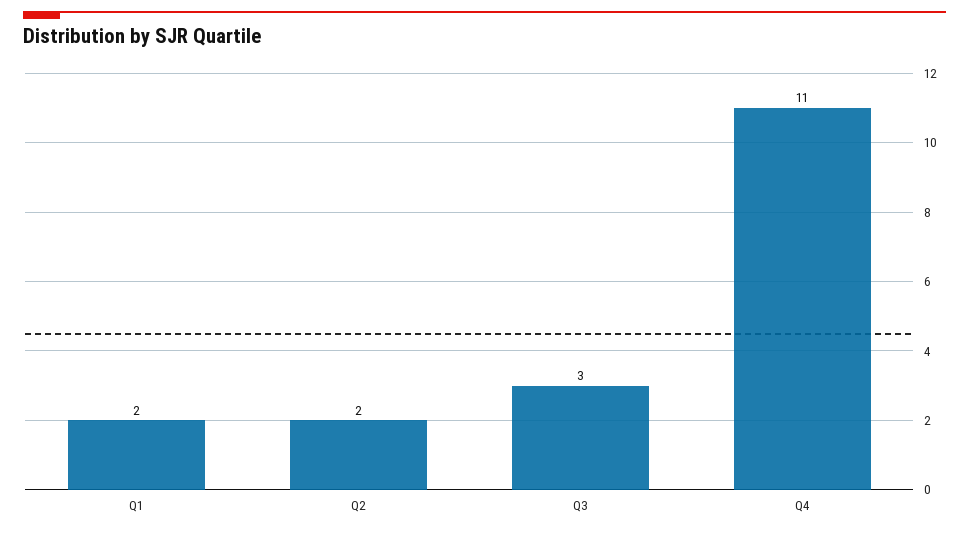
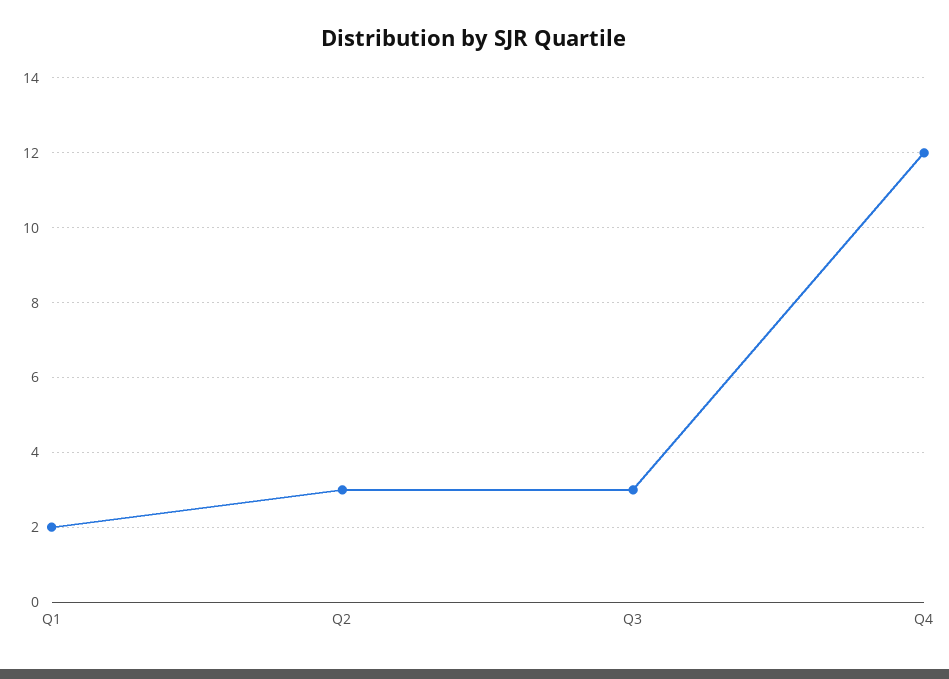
  {
    "Q1": 2,
-   "Q2": 2,
+   "Q2": 3,
    "Q3": 3,
-   "Q4": 11
+   "Q4": 12
  }

